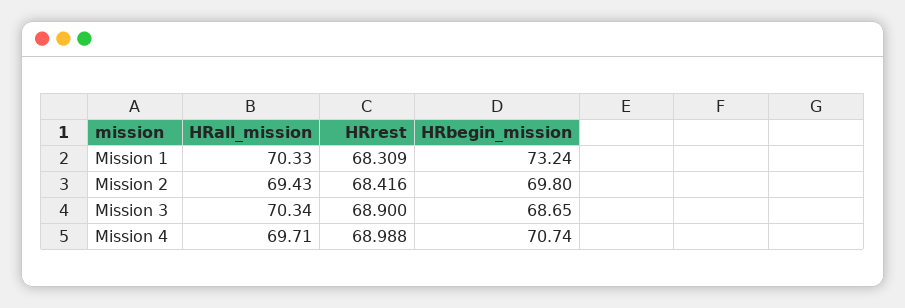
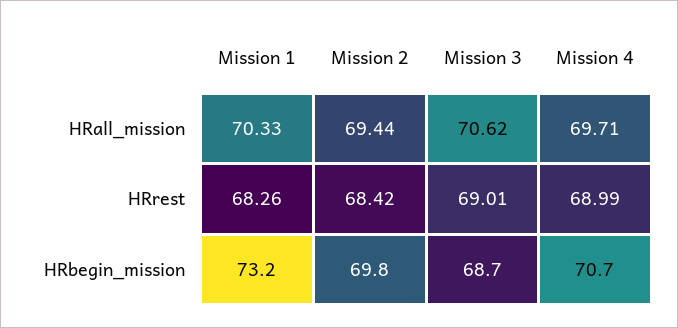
  {
    "HRall_mission": {
      "Mission 1": 70.33,
-     "Mission 2": 69.43,
+     "Mission 2": 69.44,
-     "Mission 3": 70.34,
+     "Mission 3": 70.62,
      "Mission 4": 69.71
    },
    "HRrest": {
-     "Mission 1": 68.309,
+     "Mission 1": 68.26,
      "Mission 2": 68.416,
-     "Mission 3": 68.9,
+     "Mission 3": 69.01,
      "Mission 4": 68.988
    },
    "HRbegin_mission": {
      "Mission 1": 73.24,
      "Mission 2": 69.8,
      "Mission 3": 68.65,
      "Mission 4": 70.74
    }
  }

